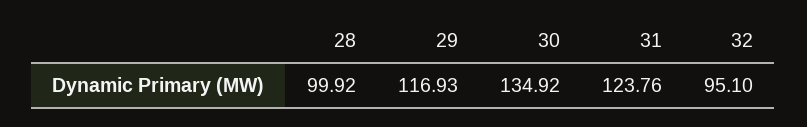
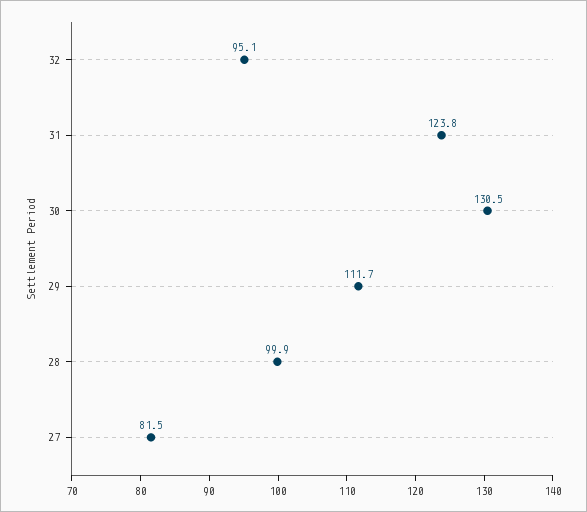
  {
    "28": 99.92,
-   "29": 116.93,
+   "29": 111.7,
-   "30": 134.92,
+   "30": 130.5,
    "31": 123.76,
-   "32": 95.1
+   "32": 95.1,
+   "27": 81.5
  }

